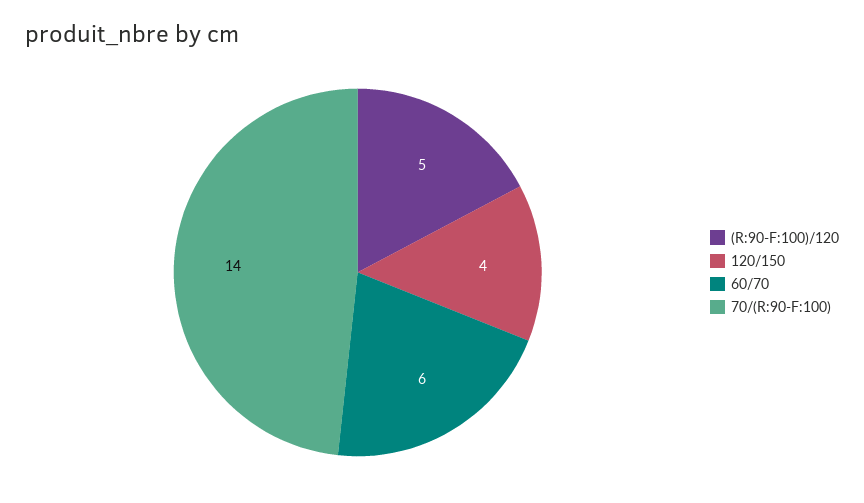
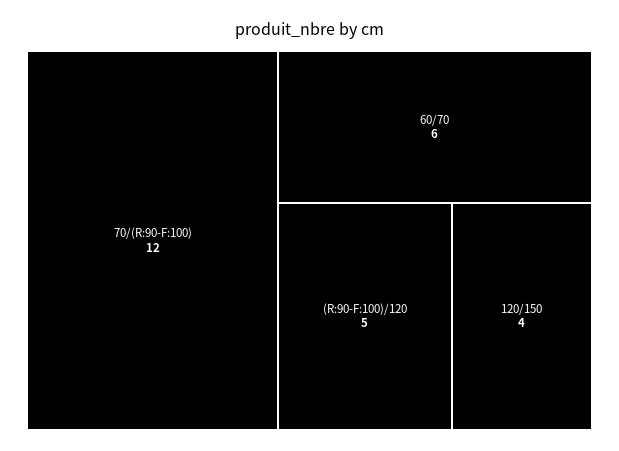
  {
    "(R:90-F:100)/120": 5,
    "120/150": 4,
    "60/70": 6,
-   "70/(R:90-F:100)": 14
+   "70/(R:90-F:100)": 12
  }

